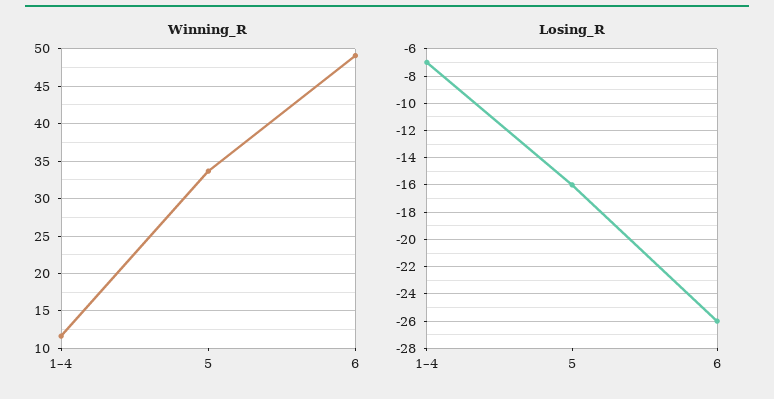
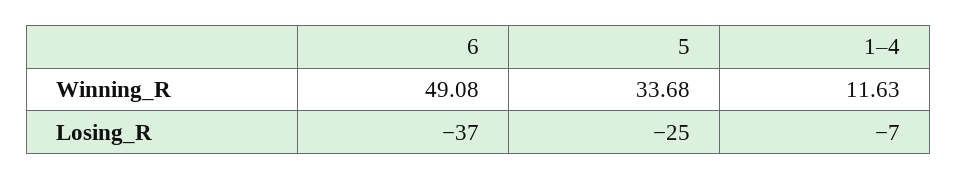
  {
    "Winning_R": {
      "1–4": 11.63,
      "5": 33.68,
      "6": 49.08
    },
    "Losing_R": {
      "1–4": -7,
-     "5": -16,
+     "5": -25,
-     "6": -26
+     "6": -37
    }
  }

